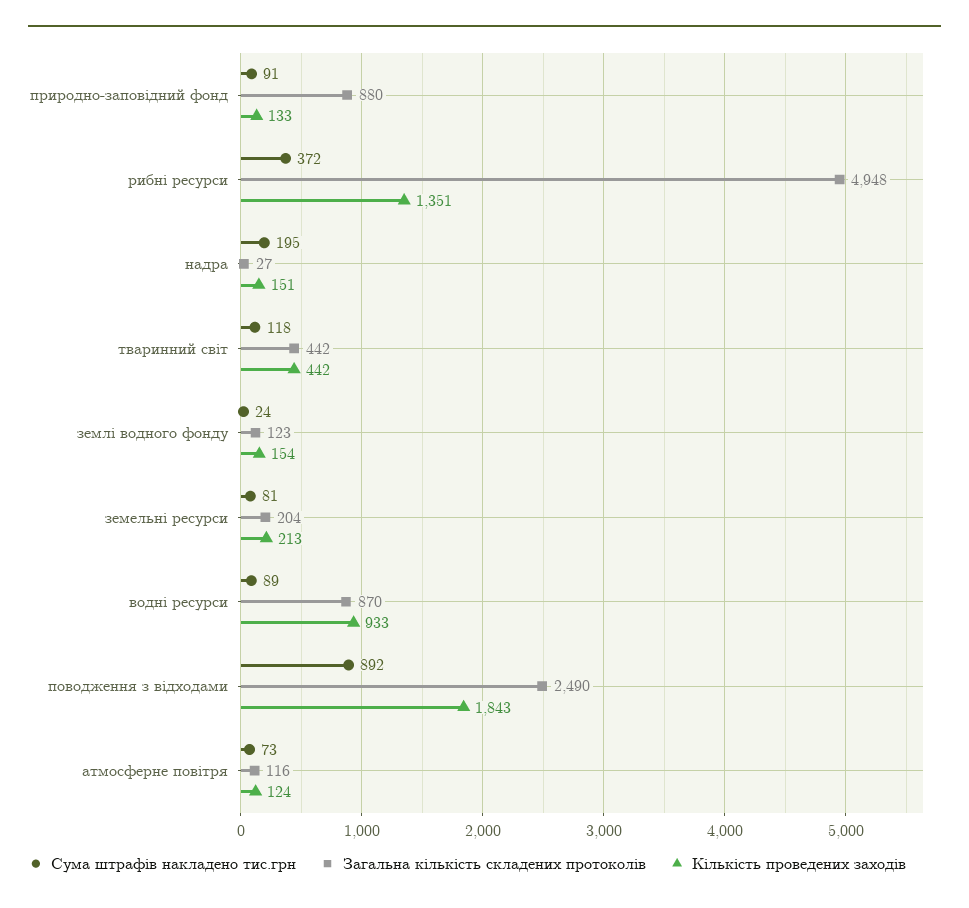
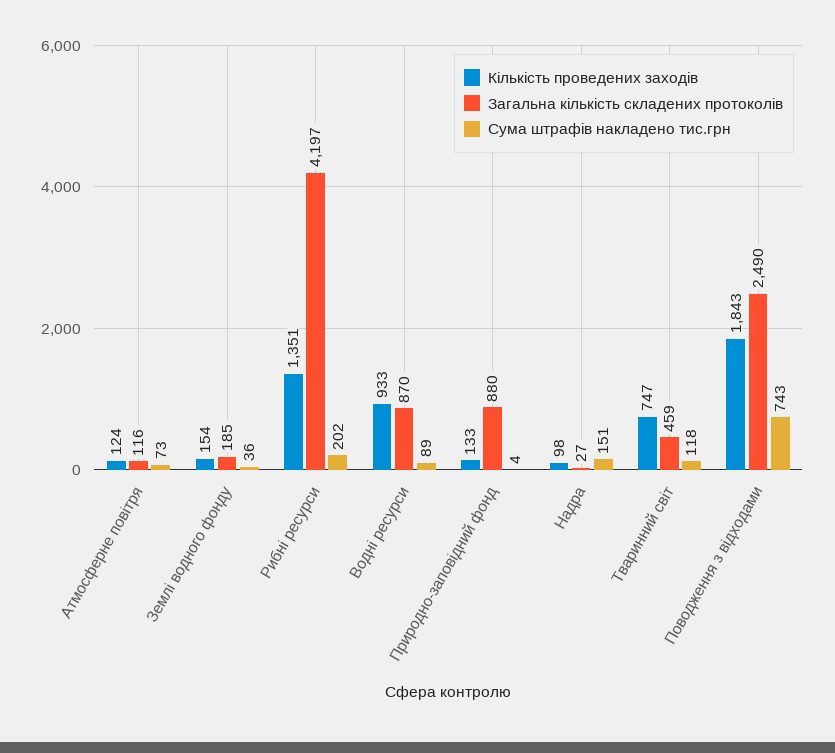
  {
    "Сума штрафів накладено тис.грн": {
-     "природно-заповідний фонд": 91,
+     "природно-заповідний фонд": 4,
-     "рибні ресурси": 372,
+     "рибні ресурси": 202,
-     "надра": 195,
+     "надра": 151,
      "тваринний світ": 118,
-     "землі водного фонду": 24,
+     "землі водного фонду": 36,
-     "земельні ресурси": 81,
      "водні ресурси": 89,
-     "поводження з відходами": 892,
+     "поводження з відходами": 743,
      "атмосферне повітря": 73
    },
    "Загальна кількість складених протоколів": {
      "природно-заповідний фонд": 880,
-     "рибні ресурси": 4948,
+     "рибні ресурси": 4197,
      "надра": 27,
-     "тваринний світ": 442,
+     "тваринний світ": 459,
-     "землі водного фонду": 123,
+     "землі водного фонду": 185,
-     "земельні ресурси": 204,
      "водні ресурси": 870,
      "поводження з відходами": 2490,
      "атмосферне повітря": 116
    },
    "Кількість проведених заходів": {
      "природно-заповідний фонд": 133,
      "рибні ресурси": 1351,
-     "надра": 151,
+     "надра": 98,
-     "тваринний світ": 442,
+     "тваринний світ": 747,
      "землі водного фонду": 154,
-     "земельні ресурси": 213,
      "водні ресурси": 933,
      "поводження з відходами": 1843,
      "атмосферне повітря": 124
    }
  }

